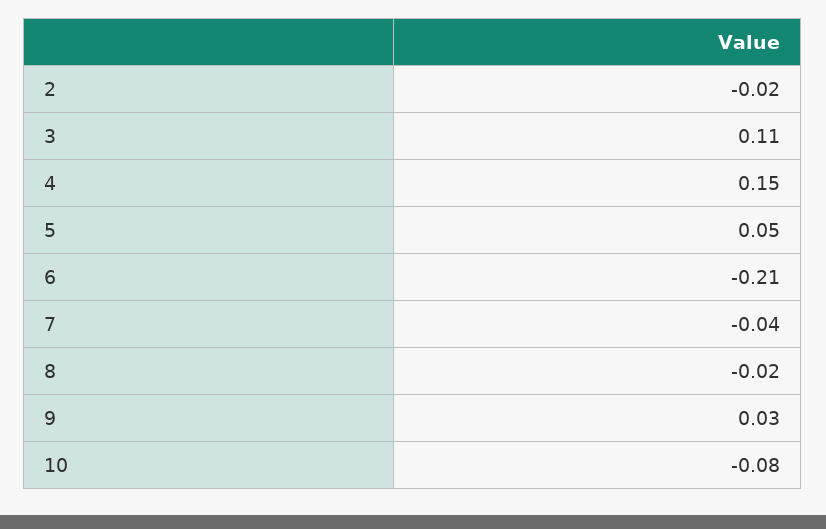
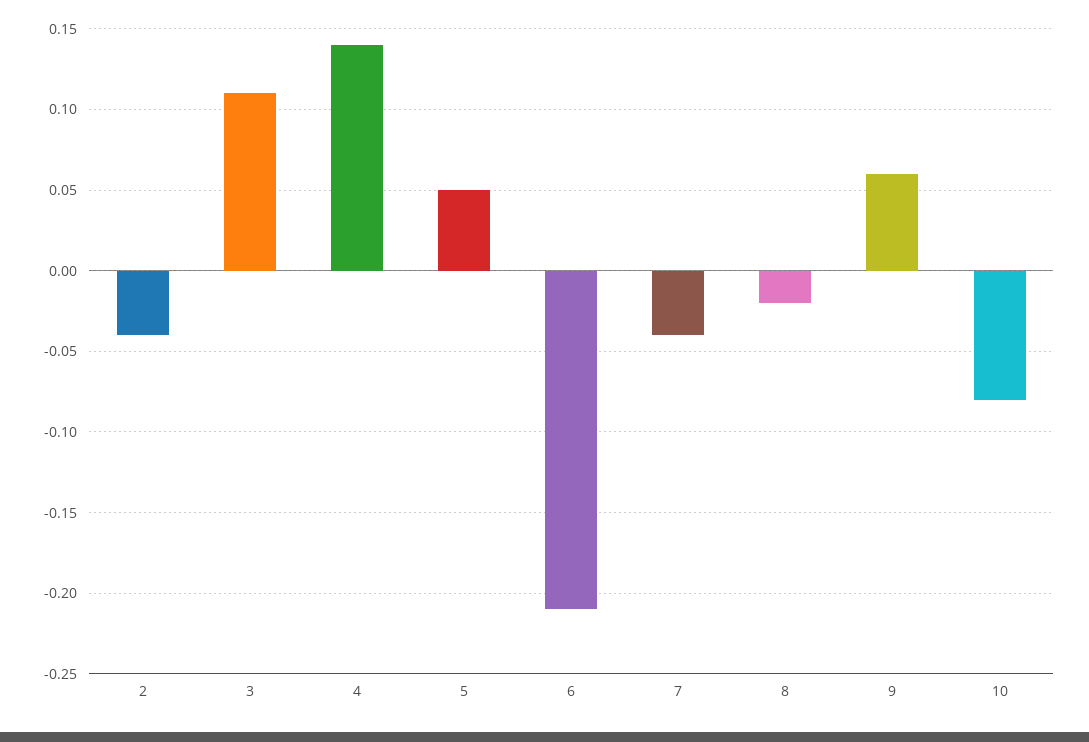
  {
-   "2": -0.02,
+   "2": -0.04,
    "3": 0.11,
-   "4": 0.15,
+   "4": 0.14,
    "5": 0.05,
    "6": -0.21,
    "7": -0.04,
    "8": -0.02,
-   "9": 0.03,
+   "9": 0.06,
    "10": -0.08
  }

